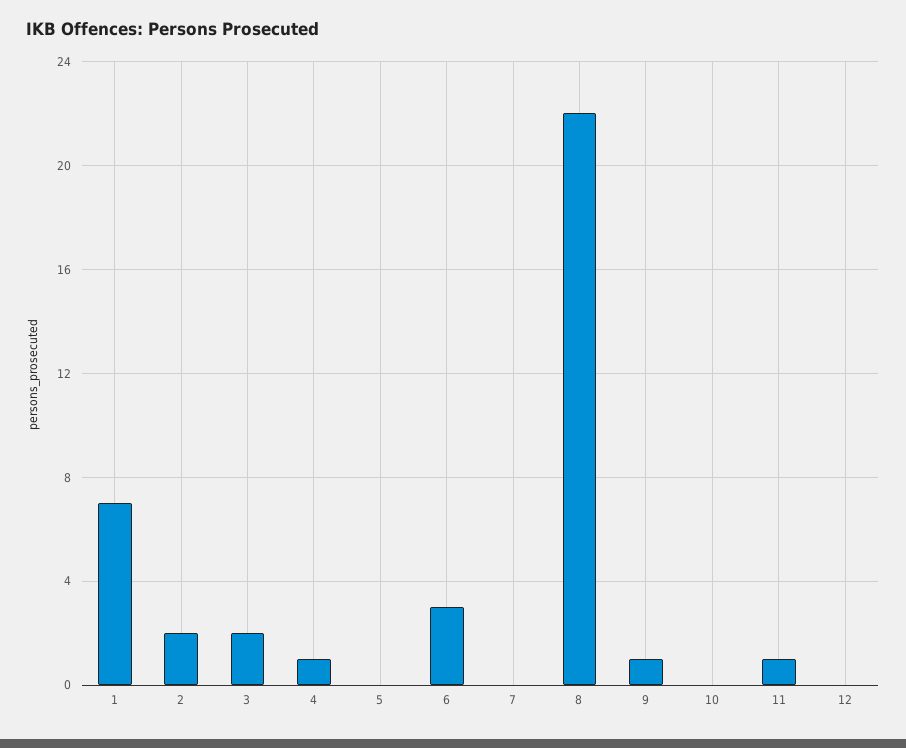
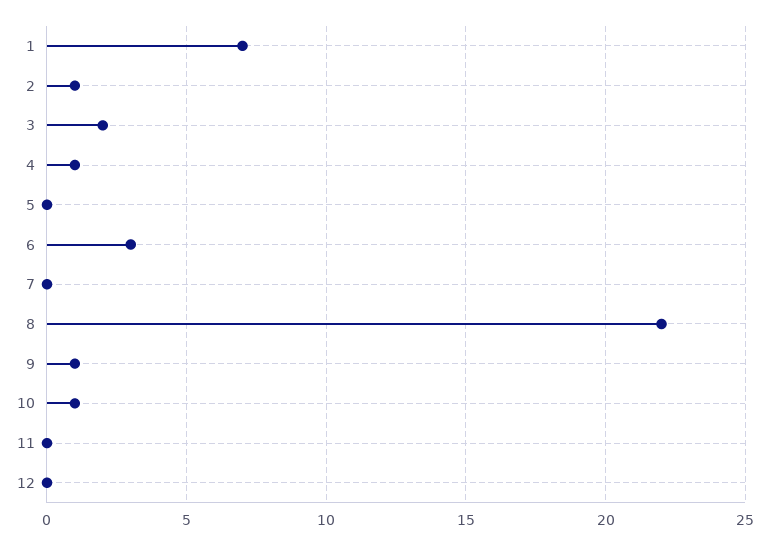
  {
    "1": 7,
-   "2": 2,
+   "2": 1,
    "3": 2,
    "4": 1,
    "5": 0,
    "6": 3,
    "7": 0,
    "8": 22,
    "9": 1,
-   "10": 0,
+   "10": 1,
-   "11": 1,
+   "11": 0,
    "12": 0
  }

